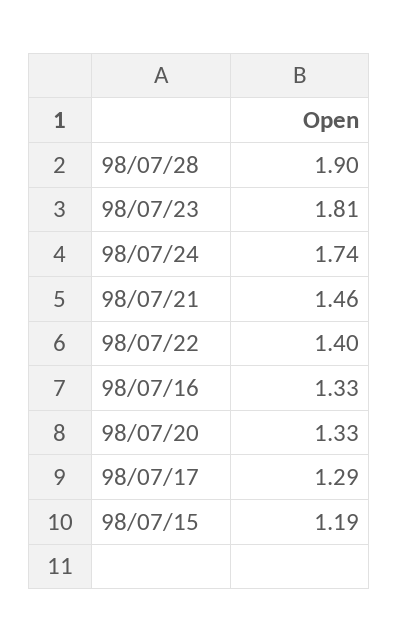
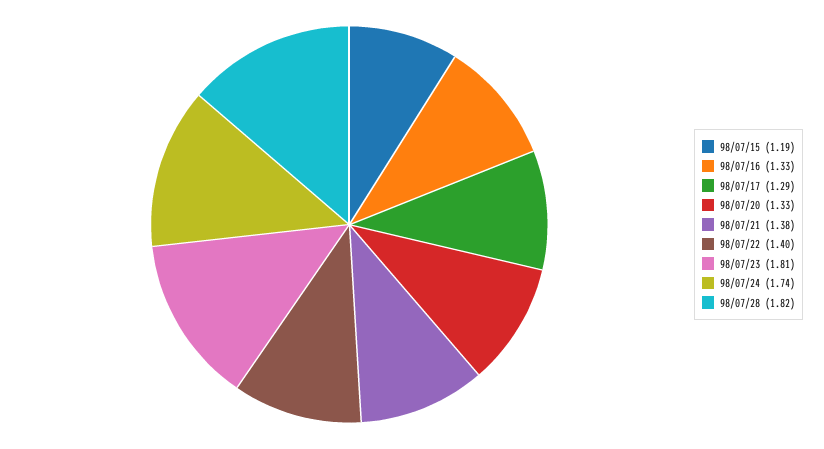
  {
-   "98/07/28": 1.9,
+   "98/07/28": 1.82,
    "98/07/23": 1.81,
    "98/07/24": 1.74,
-   "98/07/21": 1.46,
+   "98/07/21": 1.38,
    "98/07/22": 1.4,
    "98/07/16": 1.33,
    "98/07/20": 1.33,
    "98/07/17": 1.29,
    "98/07/15": 1.19
  }

